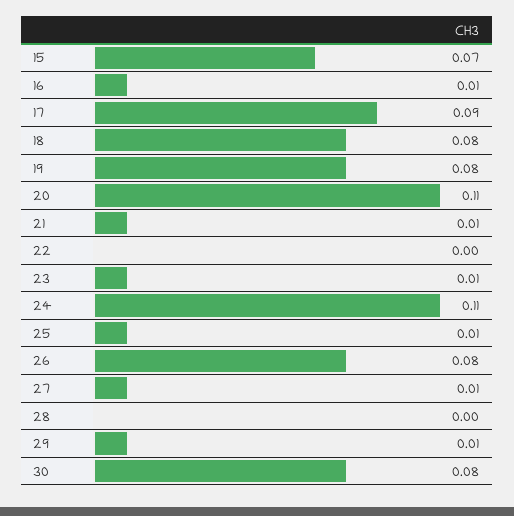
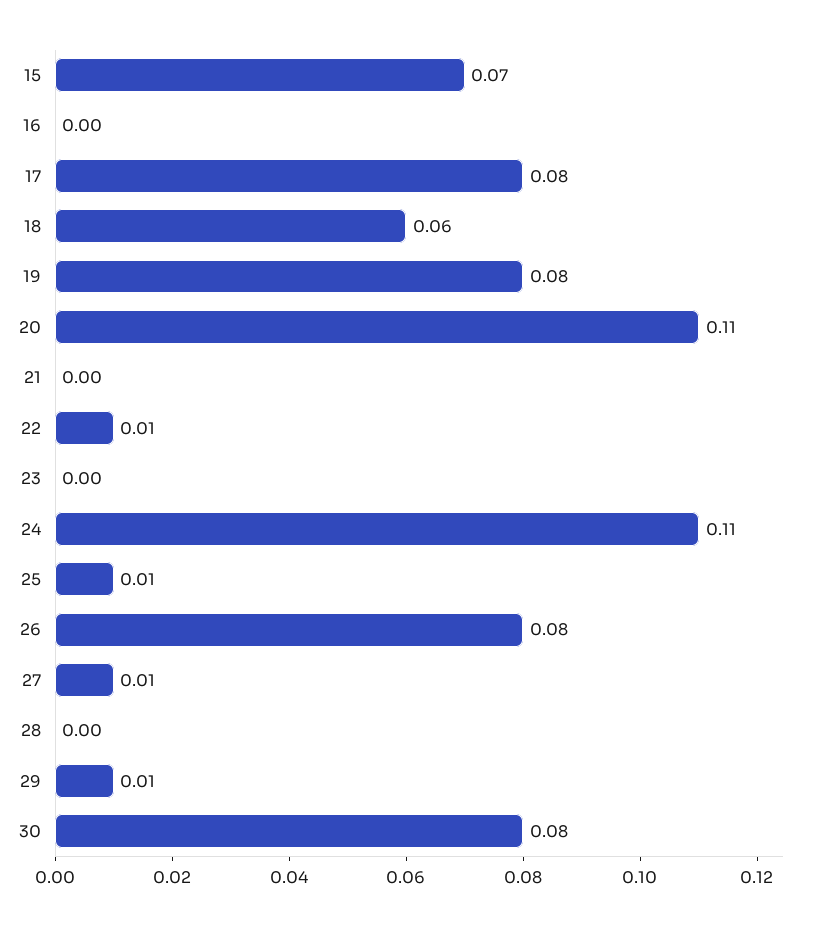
  {
    "15": 0.07,
-   "16": 0.01,
+   "16": 0,
-   "17": 0.09,
+   "17": 0.08,
-   "18": 0.08,
+   "18": 0.06,
    "19": 0.08,
    "20": 0.11,
-   "21": 0.01,
+   "21": 0,
-   "22": 0,
+   "22": 0.01,
-   "23": 0.01,
+   "23": 0,
    "24": 0.11,
    "25": 0.01,
    "26": 0.08,
    "27": 0.01,
    "28": 0,
    "29": 0.01,
    "30": 0.08
  }

